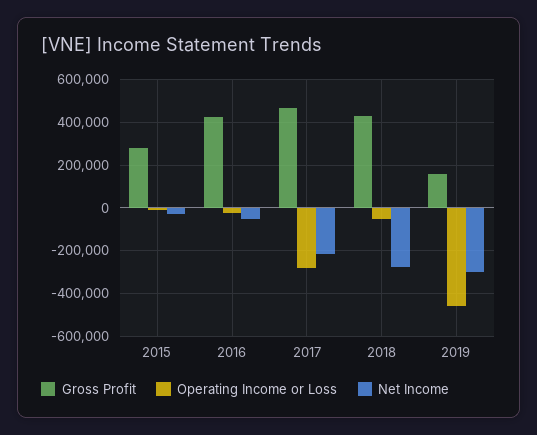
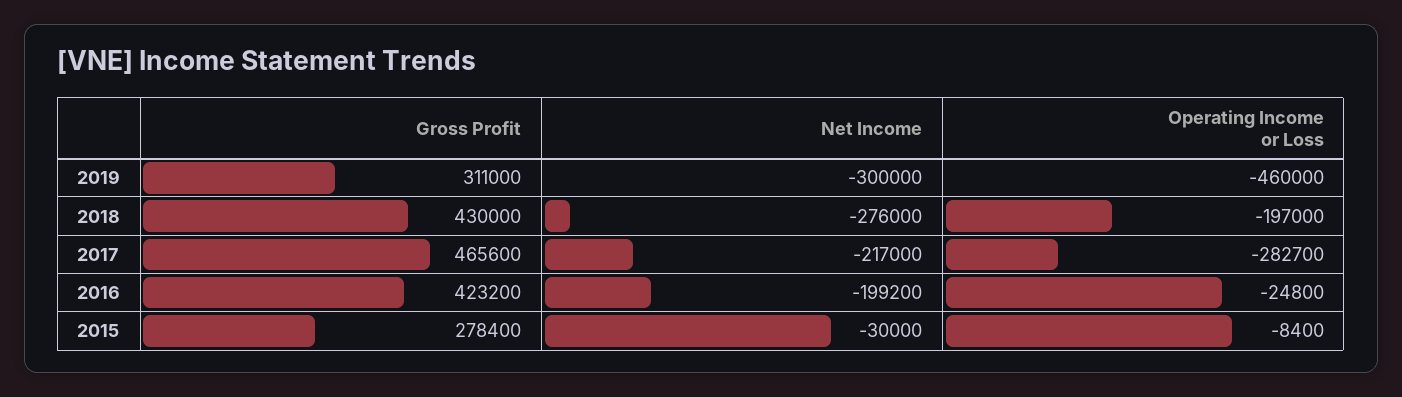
  {
    "Gross Profit": {
      "2015": 278400,
      "2016": 423200,
      "2017": 465600,
      "2018": 430000,
-     "2019": 150000
+     "2019": 311000
    },
    "Operating Income or Loss": {
      "2015": -8400,
      "2016": -24800,
      "2017": -282700,
-     "2018": -50000,
+     "2018": -197000,
      "2019": -460000
    },
    "Net Income": {
      "2015": -30000,
-     "2016": -50000,
+     "2016": -199200,
      "2017": -217000,
      "2018": -276000,
      "2019": -300000
    }
  }

